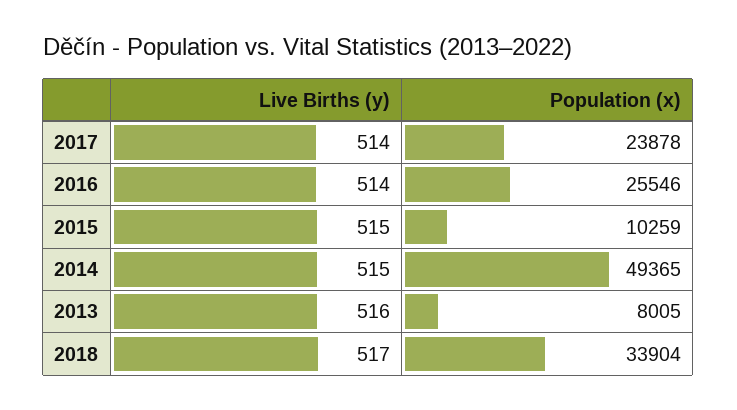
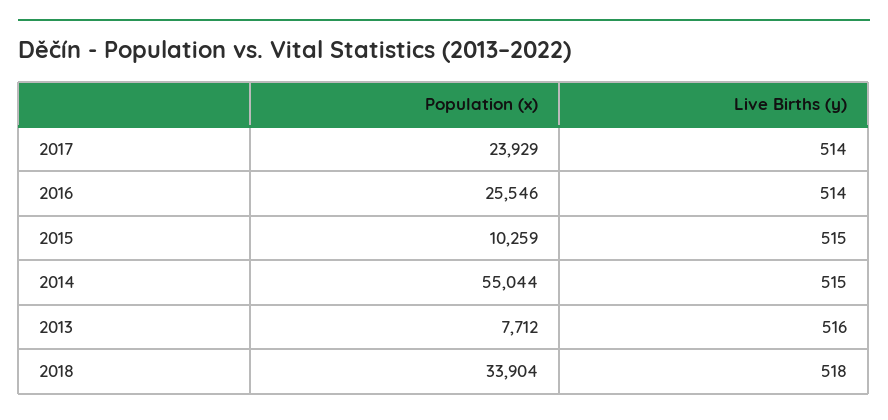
  {
    "Live Births (y)": {
      "2017": 514,
      "2016": 514,
      "2015": 515,
      "2014": 515,
      "2013": 516,
-     "2018": 517
+     "2018": 518
    },
    "Population (x)": {
-     "2017": 23878,
+     "2017": 23929,
      "2016": 25546,
      "2015": 10259,
-     "2014": 49365,
+     "2014": 55044,
-     "2013": 8005,
+     "2013": 7712,
      "2018": 33904
    }
  }

